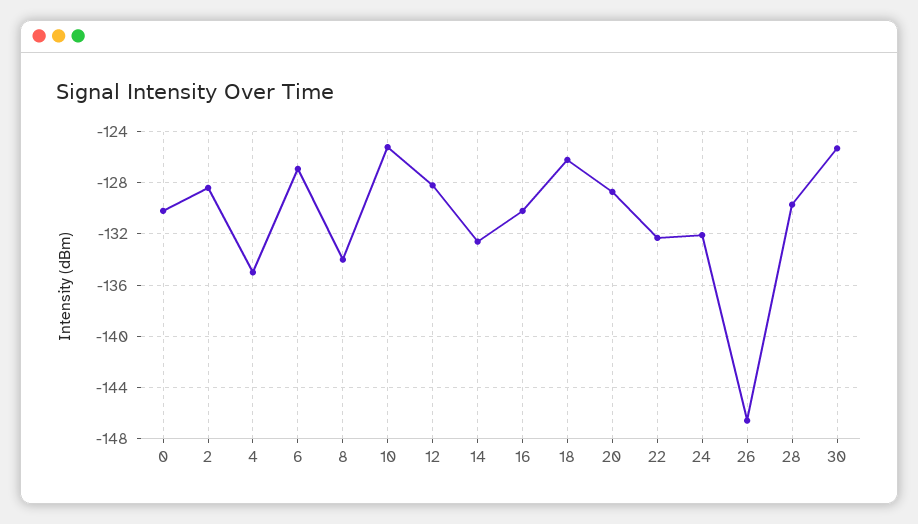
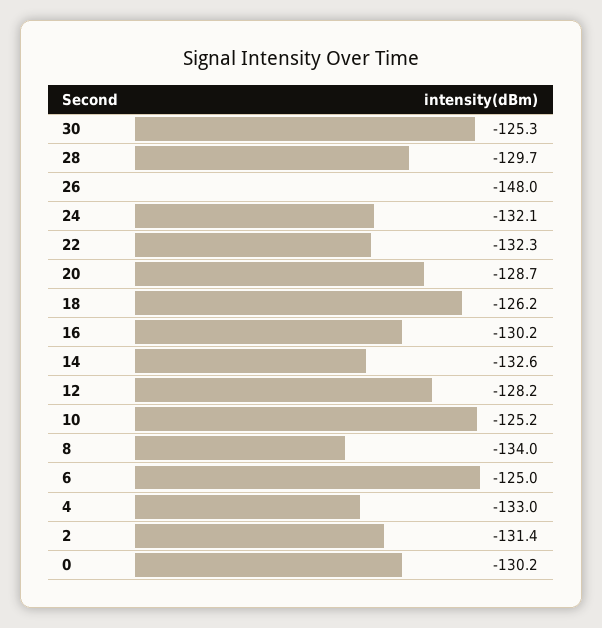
  {
    "0": -130.2,
-   "2": -128.5,
+   "2": -131.4,
-   "4": -135,
+   "4": -133,
-   "6": -127,
+   "6": -125,
    "8": -134,
    "10": -125.2,
    "12": -128.2,
    "14": -132.6,
    "16": -130.2,
    "18": -126.2,
    "20": -128.7,
    "22": -132.3,
    "24": -132.1,
-   "26": -146.5,
+   "26": -148,
    "28": -129.7,
    "30": -125.3
  }

